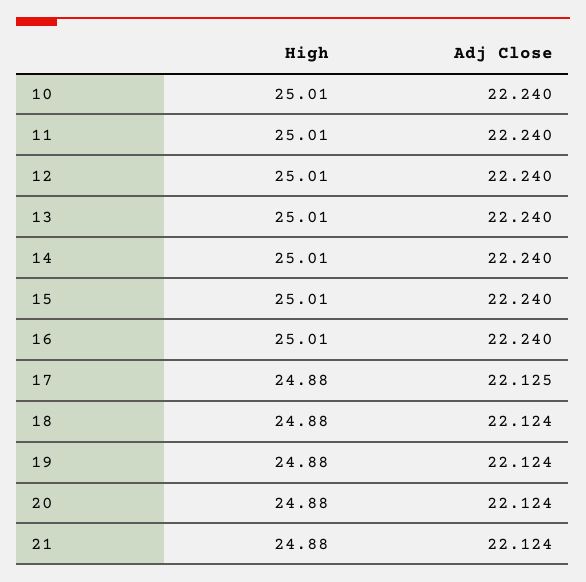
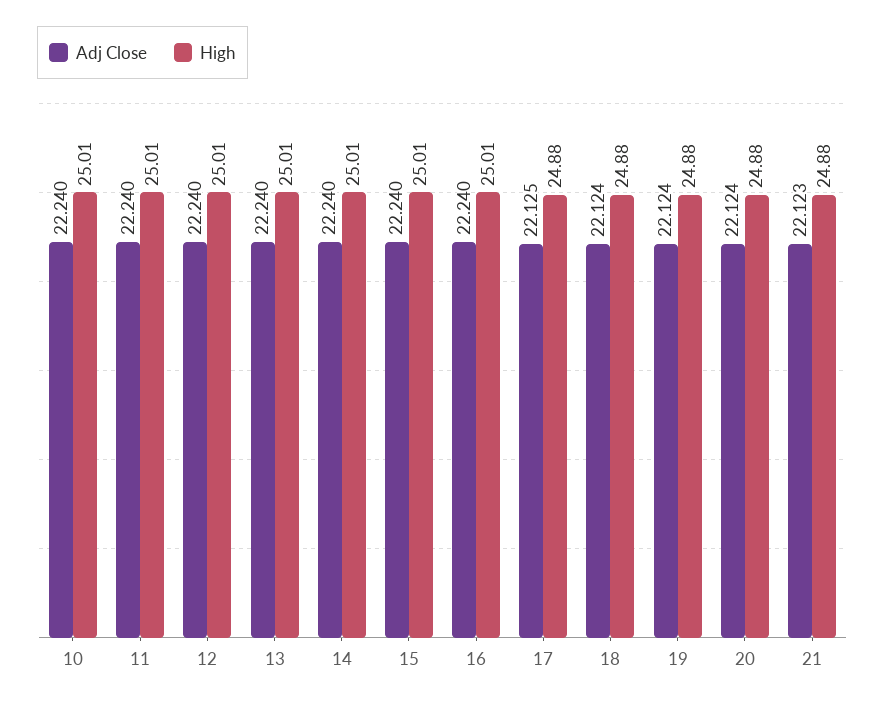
  {
    "High": {
      "10": 25.01,
      "11": 25.01,
      "12": 25.01,
      "13": 25.01,
      "14": 25.01,
      "15": 25.01,
      "16": 25.01,
      "17": 24.88,
      "18": 24.88,
      "19": 24.88,
      "20": 24.88,
      "21": 24.88
    },
    "Adj Close": {
      "10": 22.24,
      "11": 22.24,
      "12": 22.24,
      "13": 22.24,
      "14": 22.24,
      "15": 22.24,
      "16": 22.24,
      "17": 22.125,
      "18": 22.124,
      "19": 22.124,
      "20": 22.124,
-     "21": 22.124
+     "21": 22.123
    }
  }

